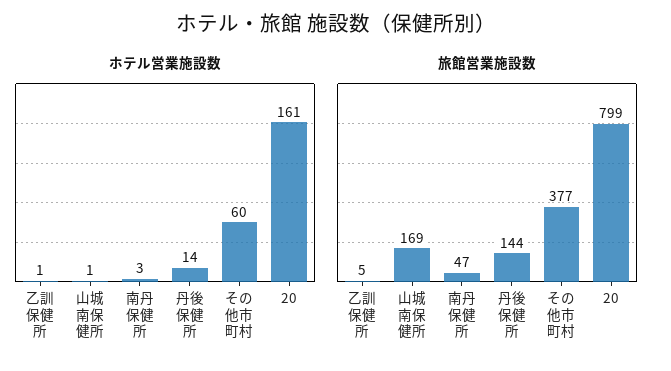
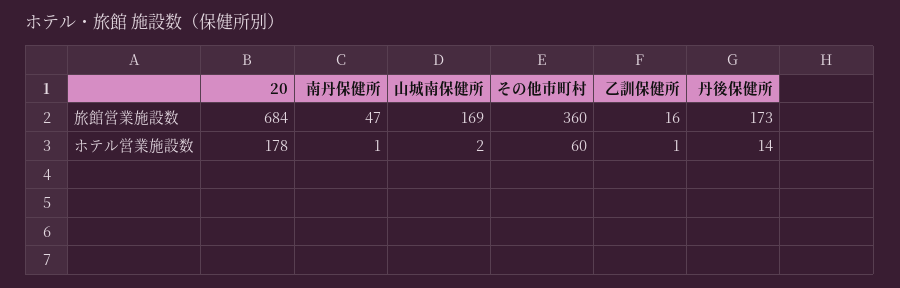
  {
    "ホテル営業施設数": {
      "乙訓保健所": 1,
-     "山城南保健所": 1,
+     "山城南保健所": 2,
-     "南丹保健所": 3,
+     "南丹保健所": 1,
      "丹後保健所": 14,
      "その他市町村": 60,
-     "20": 161
+     "20": 178
    },
    "旅館営業施設数": {
-     "乙訓保健所": 5,
+     "乙訓保健所": 16,
      "山城南保健所": 169,
      "南丹保健所": 47,
-     "丹後保健所": 144,
+     "丹後保健所": 173,
-     "その他市町村": 377,
+     "その他市町村": 360,
-     "20": 799
+     "20": 684
    }
  }

